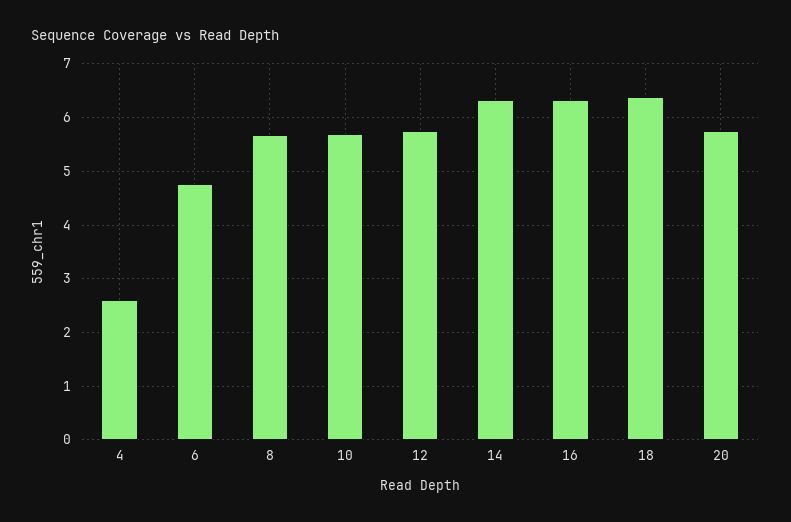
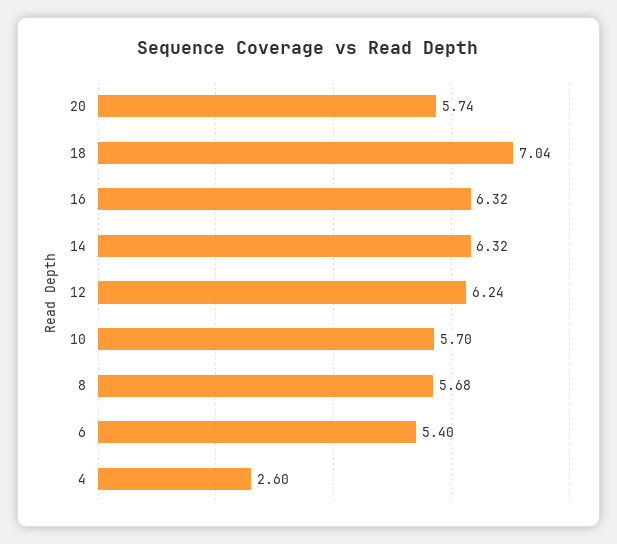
  {
    "4": 2.6,
-   "6": 4.8,
+   "6": 5.4,
    "8": 5.68,
    "10": 5.7,
-   "12": 5.8,
+   "12": 6.24,
    "14": 6.32,
    "16": 6.32,
-   "18": 6.4,
+   "18": 7.04,
    "20": 5.74
  }

